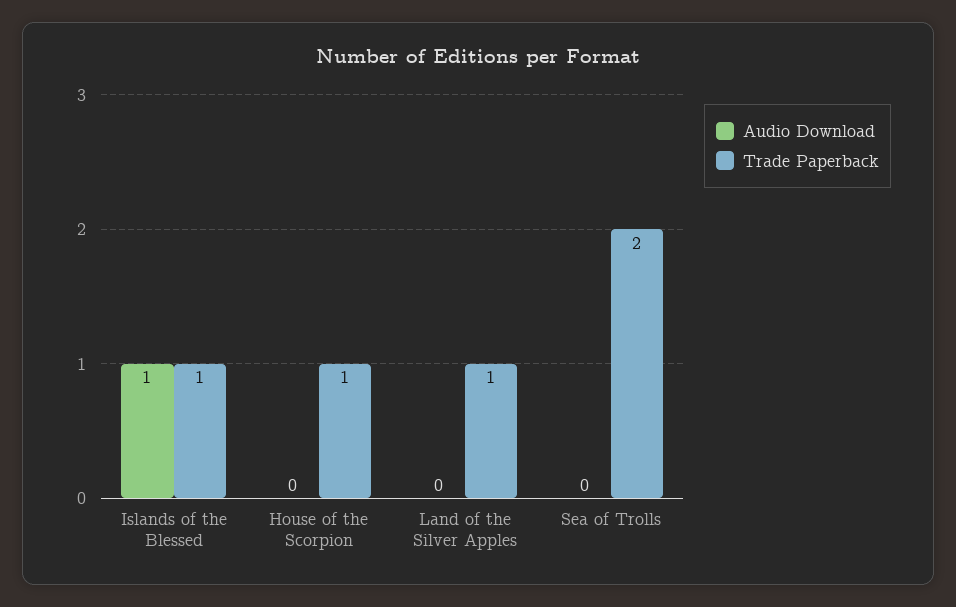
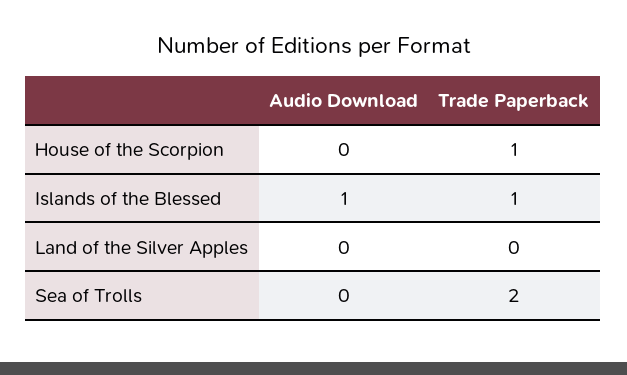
  {
    "Audio Download": {
      "Islands of the Blessed": 1,
      "House of the Scorpion": 0,
      "Land of the Silver Apples": 0,
      "Sea of Trolls": 0
    },
    "Trade Paperback": {
      "Islands of the Blessed": 1,
      "House of the Scorpion": 1,
-     "Land of the Silver Apples": 1,
+     "Land of the Silver Apples": 0,
      "Sea of Trolls": 2
    }
  }

